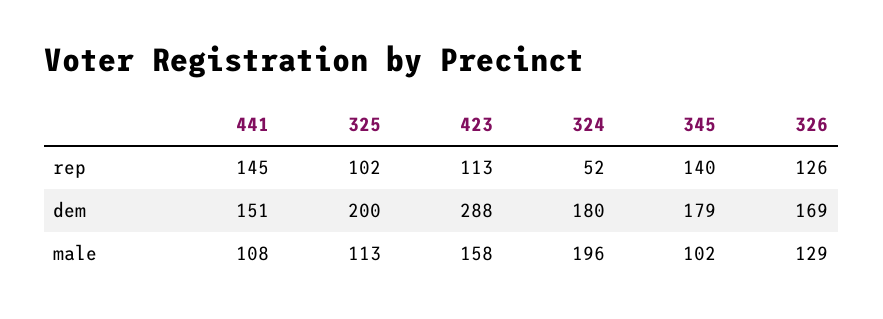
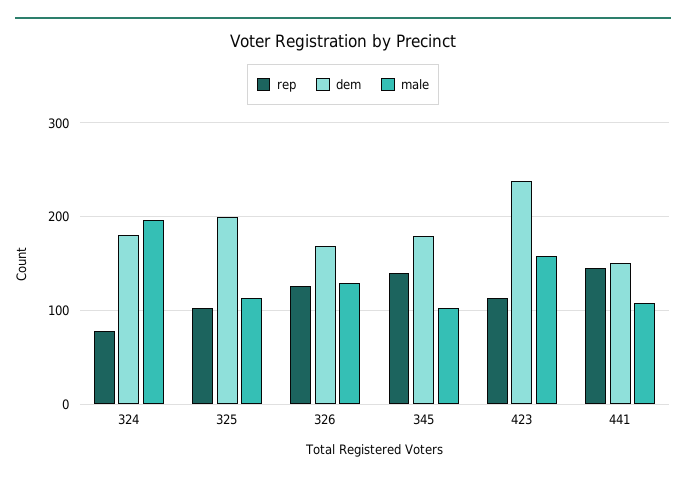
  {
    "rep": {
      "441": 145,
      "325": 102,
      "423": 113,
-     "324": 52,
+     "324": 80,
      "345": 140,
      "326": 126
    },
    "dem": {
      "441": 151,
      "325": 200,
-     "423": 288,
+     "423": 240,
      "324": 180,
      "345": 179,
      "326": 169
    },
    "male": {
      "441": 108,
      "325": 113,
      "423": 158,
      "324": 196,
      "345": 102,
      "326": 129
    }
  }

